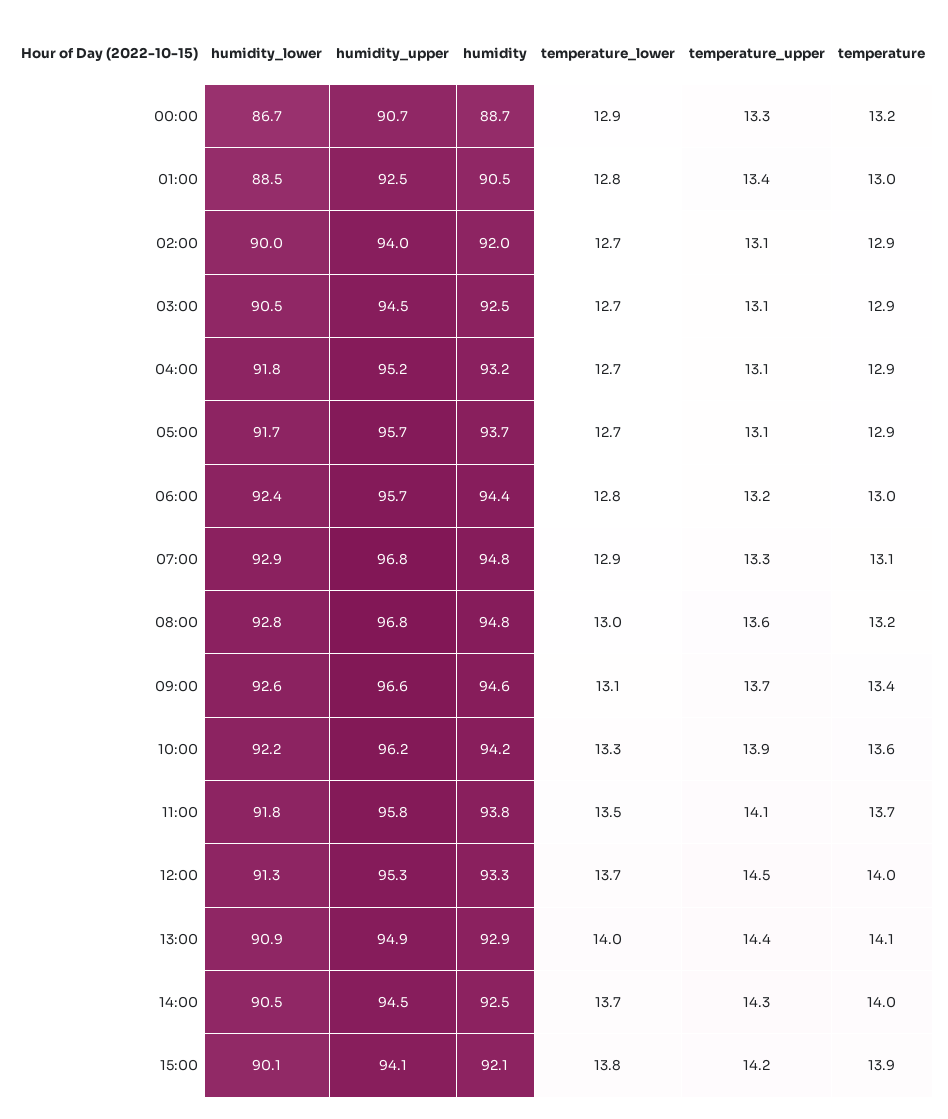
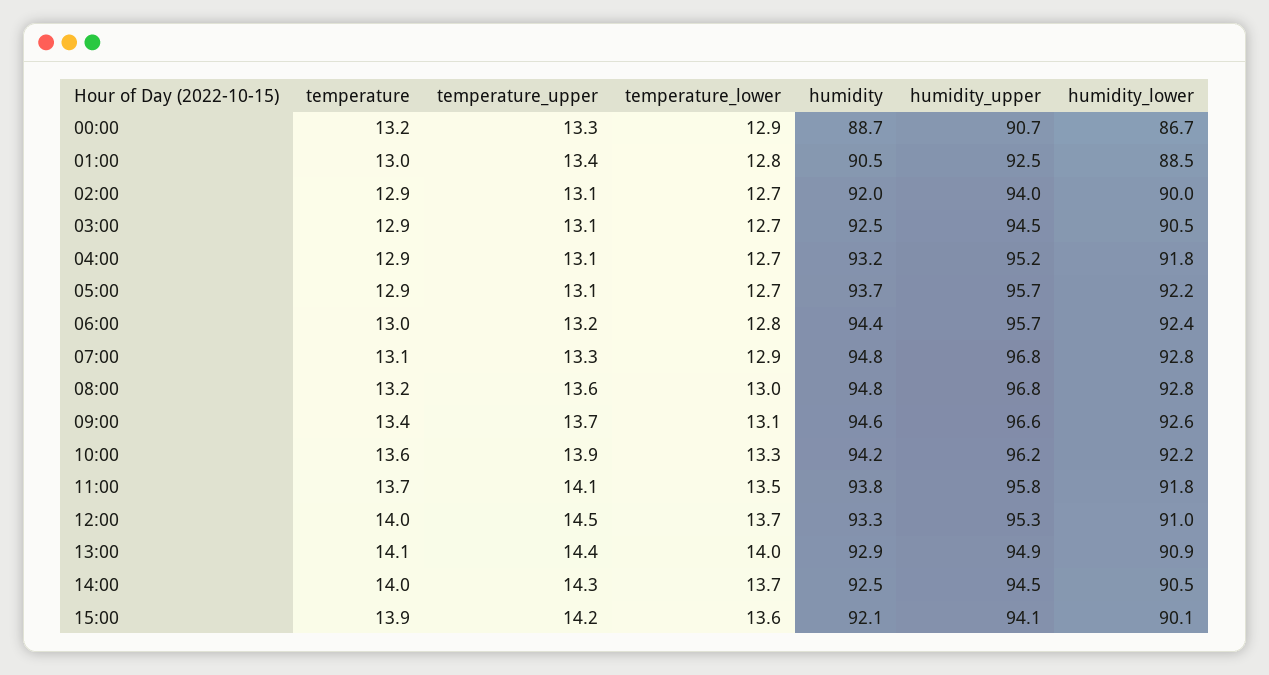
  {
    "humidity_lower": {
      "00:00": 86.7,
      "01:00": 88.5,
      "02:00": 90,
      "03:00": 90.5,
      "04:00": 91.8,
-     "05:00": 91.7,
+     "05:00": 92.2,
      "06:00": 92.4,
-     "07:00": 92.9,
+     "07:00": 92.8,
      "08:00": 92.8,
      "09:00": 92.6,
      "10:00": 92.2,
      "11:00": 91.8,
-     "12:00": 91.3,
+     "12:00": 91,
      "13:00": 90.9,
      "14:00": 90.5,
      "15:00": 90.1
    },
    "humidity_upper": {
      "00:00": 90.7,
      "01:00": 92.5,
      "02:00": 94,
      "03:00": 94.5,
      "04:00": 95.2,
      "05:00": 95.7,
      "06:00": 95.7,
      "07:00": 96.8,
      "08:00": 96.8,
      "09:00": 96.6,
      "10:00": 96.2,
      "11:00": 95.8,
      "12:00": 95.3,
      "13:00": 94.9,
      "14:00": 94.5,
      "15:00": 94.1
    },
    "humidity": {
      "00:00": 88.7,
      "01:00": 90.5,
      "02:00": 92,
      "03:00": 92.5,
      "04:00": 93.2,
      "05:00": 93.7,
      "06:00": 94.4,
      "07:00": 94.8,
      "08:00": 94.8,
      "09:00": 94.6,
      "10:00": 94.2,
      "11:00": 93.8,
      "12:00": 93.3,
      "13:00": 92.9,
      "14:00": 92.5,
      "15:00": 92.1
    },
    "temperature_lower": {
      "00:00": 12.9,
      "01:00": 12.8,
      "02:00": 12.7,
      "03:00": 12.7,
      "04:00": 12.7,
      "05:00": 12.7,
      "06:00": 12.8,
      "07:00": 12.9,
      "08:00": 13,
      "09:00": 13.1,
      "10:00": 13.3,
      "11:00": 13.5,
      "12:00": 13.7,
      "13:00": 14,
      "14:00": 13.7,
-     "15:00": 13.8
+     "15:00": 13.6
    },
    "temperature_upper": {
      "00:00": 13.3,
      "01:00": 13.4,
      "02:00": 13.1,
      "03:00": 13.1,
      "04:00": 13.1,
      "05:00": 13.1,
      "06:00": 13.2,
      "07:00": 13.3,
      "08:00": 13.6,
      "09:00": 13.7,
      "10:00": 13.9,
      "11:00": 14.1,
      "12:00": 14.5,
      "13:00": 14.4,
      "14:00": 14.3,
      "15:00": 14.2
    },
    "temperature": {
      "00:00": 13.2,
      "01:00": 13,
      "02:00": 12.9,
      "03:00": 12.9,
      "04:00": 12.9,
      "05:00": 12.9,
      "06:00": 13,
      "07:00": 13.1,
      "08:00": 13.2,
      "09:00": 13.4,
      "10:00": 13.6,
      "11:00": 13.7,
      "12:00": 14,
      "13:00": 14.1,
      "14:00": 14,
      "15:00": 13.9
    }
  }

